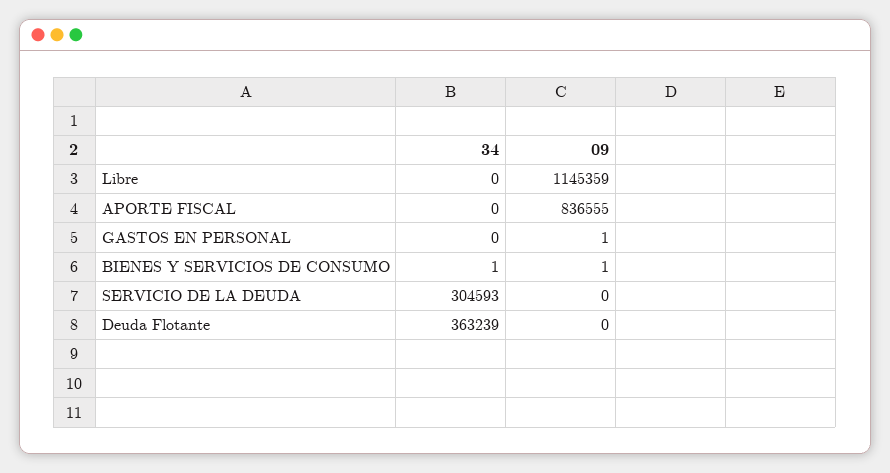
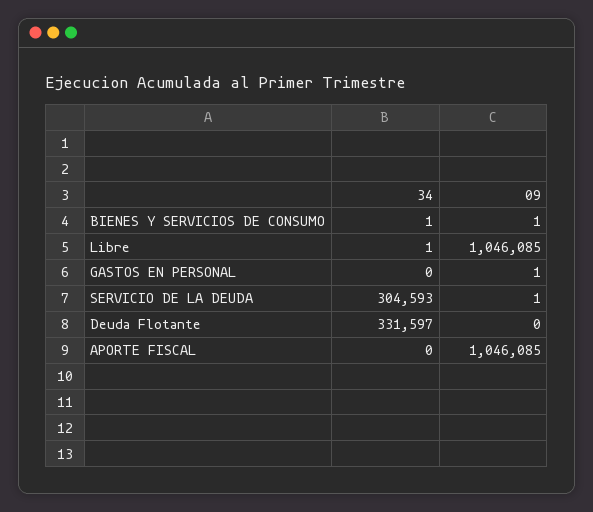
  {
    "34": {
-     "Libre": 0,
+     "Libre": 1,
      "APORTE FISCAL": 0,
      "GASTOS EN PERSONAL": 0,
      "BIENES Y SERVICIOS DE CONSUMO": 1,
      "SERVICIO DE LA DEUDA": 304593,
-     "Deuda Flotante": 363239
+     "Deuda Flotante": 331597
    },
    "09": {
-     "Libre": 1145359,
+     "Libre": 1046085,
-     "APORTE FISCAL": 836555,
+     "APORTE FISCAL": 1046085,
      "GASTOS EN PERSONAL": 1,
      "BIENES Y SERVICIOS DE CONSUMO": 1,
-     "SERVICIO DE LA DEUDA": 0,
+     "SERVICIO DE LA DEUDA": 1,
      "Deuda Flotante": 0
    }
  }

